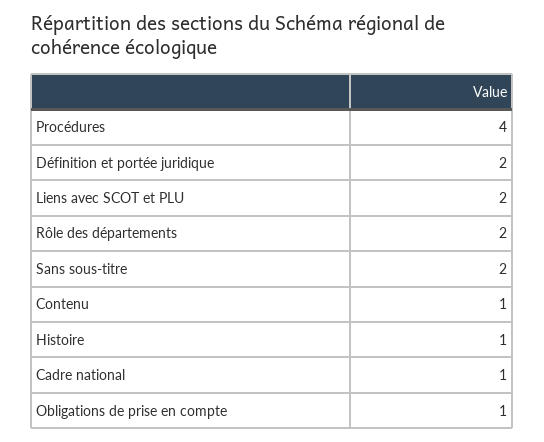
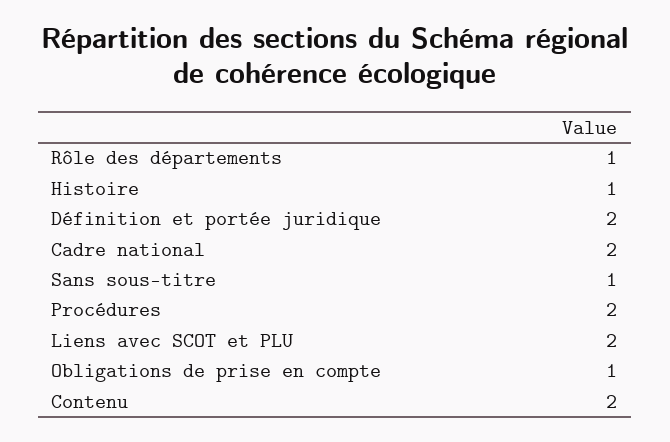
  {
-   "Procédures": 4,
+   "Procédures": 2,
    "Définition et portée juridique": 2,
    "Liens avec SCOT et PLU": 2,
-   "Rôle des départements": 2,
+   "Rôle des départements": 1,
-   "Sans sous-titre": 2,
+   "Sans sous-titre": 1,
-   "Contenu": 1,
+   "Contenu": 2,
    "Histoire": 1,
-   "Cadre national": 1,
+   "Cadre national": 2,
    "Obligations de prise en compte": 1
  }

